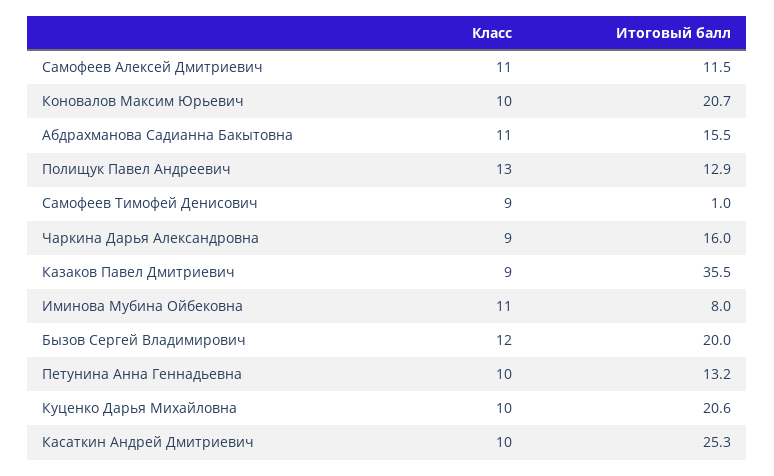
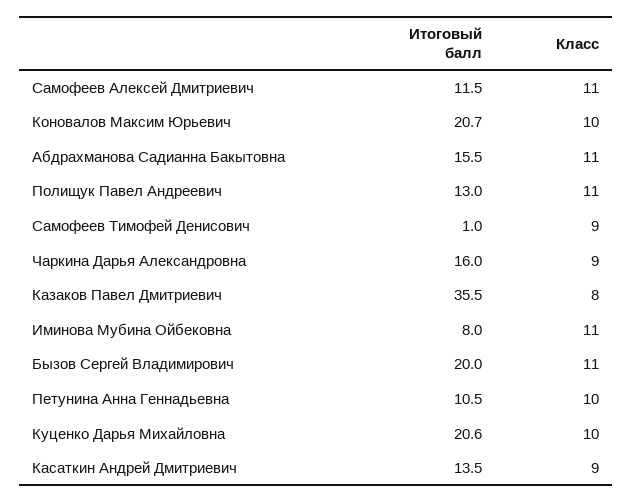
  {
    "Класс": {
      "Самофеев Алексей Дмитриевич": 11,
      "Коновалов Максим Юрьевич": 10,
      "Абдрахманова Садианна Бакытовна": 11,
-     "Полищук Павел Андреевич": 13,
+     "Полищук Павел Андреевич": 11,
      "Самофеев Тимофей Денисович": 9,
      "Чаркина Дарья Александровна": 9,
-     "Казаков Павел Дмитриевич": 9,
+     "Казаков Павел Дмитриевич": 8,
      "Иминова Мубина Ойбековна": 11,
-     "Бызов Сергей Владимирович": 12,
+     "Бызов Сергей Владимирович": 11,
      "Петунина Анна Геннадьевна": 10,
      "Куценко Дарья Михайловна": 10,
-     "Касаткин Андрей Дмитриевич": 10
+     "Касаткин Андрей Дмитриевич": 9
    },
    "Итоговый балл": {
      "Самофеев Алексей Дмитриевич": 11.5,
      "Коновалов Максим Юрьевич": 20.7,
      "Абдрахманова Садианна Бакытовна": 15.5,
-     "Полищук Павел Андреевич": 12.9,
+     "Полищук Павел Андреевич": 13,
      "Самофеев Тимофей Денисович": 1,
      "Чаркина Дарья Александровна": 16,
      "Казаков Павел Дмитриевич": 35.5,
      "Иминова Мубина Ойбековна": 8,
      "Бызов Сергей Владимирович": 20,
-     "Петунина Анна Геннадьевна": 13.2,
+     "Петунина Анна Геннадьевна": 10.5,
      "Куценко Дарья Михайловна": 20.6,
-     "Касаткин Андрей Дмитриевич": 25.3
+     "Касаткин Андрей Дмитриевич": 13.5
    }
  }

